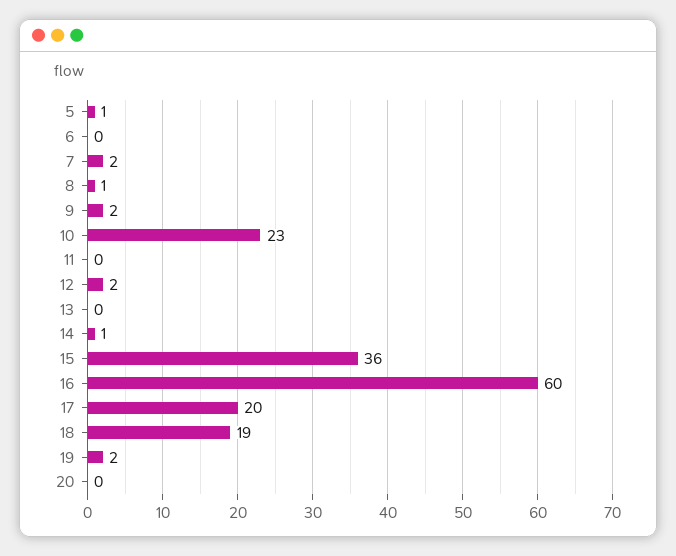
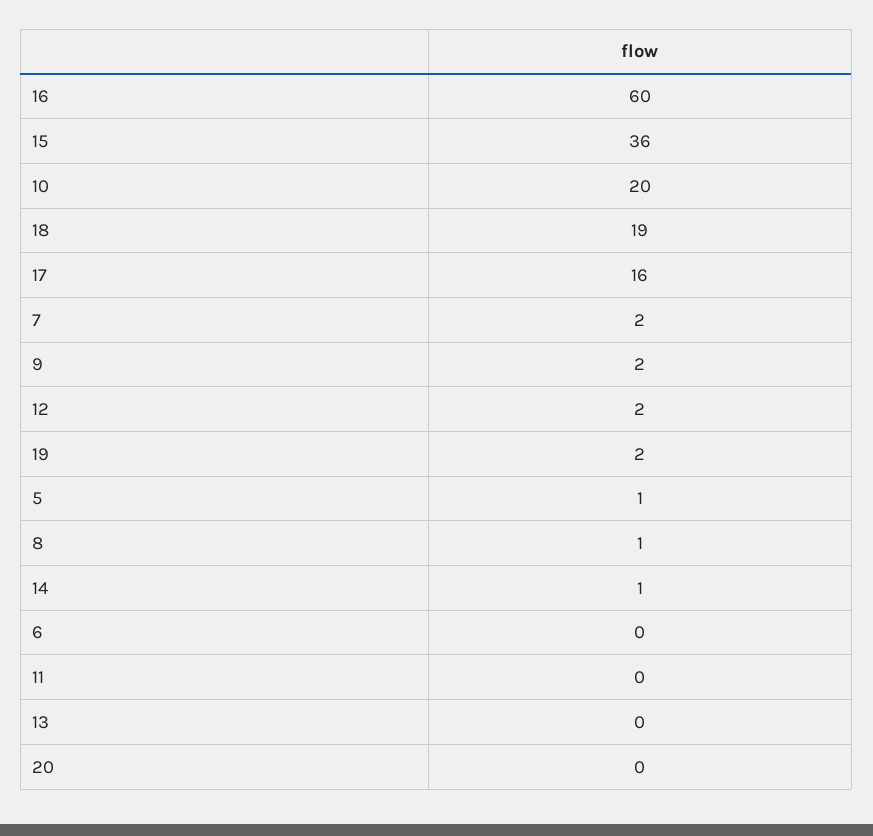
  {
    "5": 1,
    "6": 0,
    "7": 2,
    "8": 1,
    "9": 2,
-   "10": 23,
+   "10": 20,
    "11": 0,
    "12": 2,
    "13": 0,
    "14": 1,
    "15": 36,
    "16": 60,
-   "17": 20,
+   "17": 16,
    "18": 19,
    "19": 2,
    "20": 0
  }

